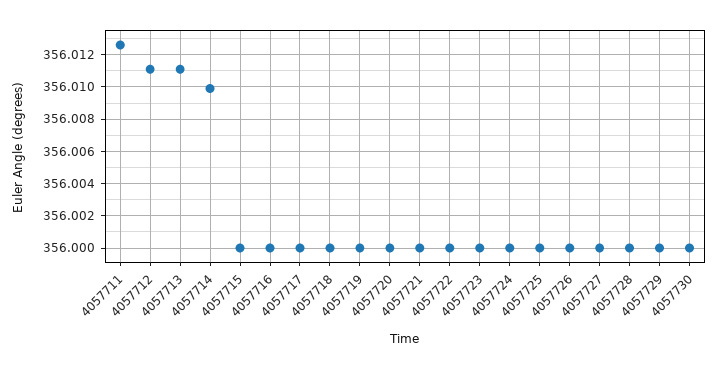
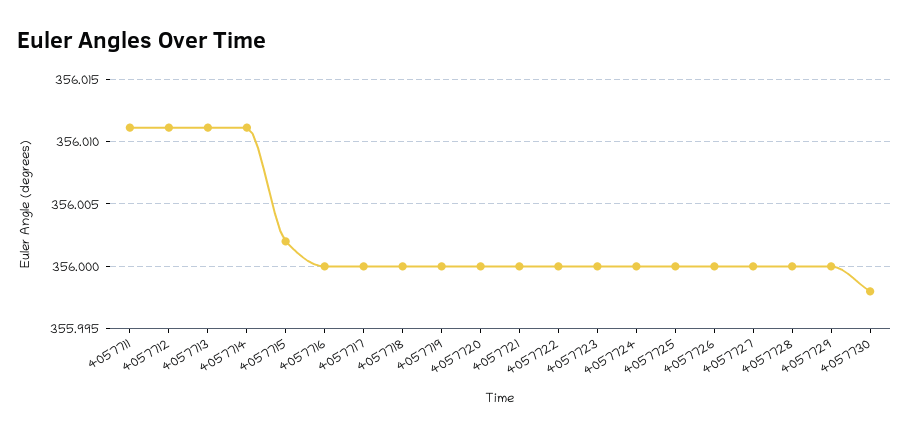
  {
-   "4057711": 356.0125,
+   "4057711": 356.011,
    "4057712": 356.011,
    "4057713": 356.011,
-   "4057714": 356.01,
+   "4057714": 356.011,
-   "4057715": 356,
+   "4057715": 356.002,
    "4057716": 356,
    "4057717": 356,
    "4057718": 356,
    "4057719": 356,
    "4057720": 356,
    "4057721": 356,
    "4057722": 356,
    "4057723": 356,
    "4057724": 356,
    "4057725": 356,
    "4057726": 356,
    "4057727": 356,
    "4057728": 356,
    "4057729": 356,
-   "4057730": 356
+   "4057730": 355.998
  }

